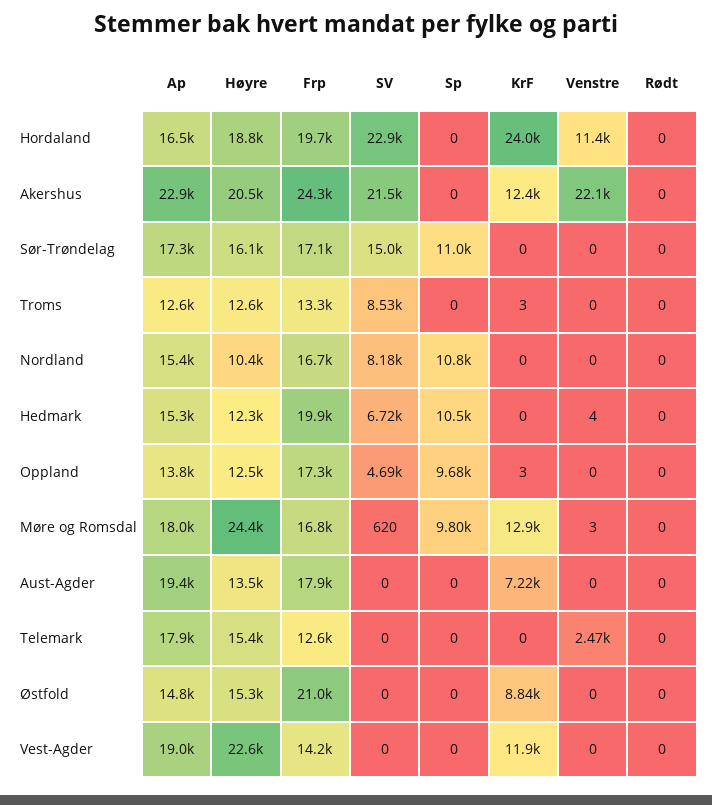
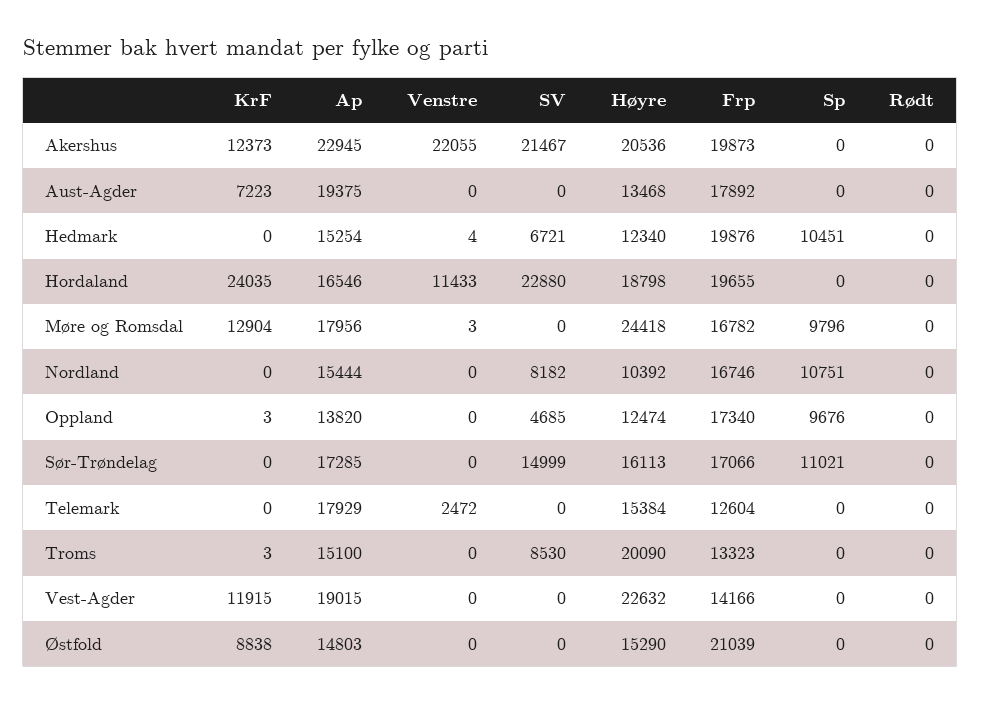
  {
    "Ap": {
      "Hordaland": 16546,
      "Akershus": 22945,
      "Sør-Trøndelag": 17285,
-     "Troms": 12600,
+     "Troms": 15100,
      "Nordland": 15444,
      "Hedmark": 15254,
      "Oppland": 13820,
      "Møre og Romsdal": 17956,
      "Aust-Agder": 19375,
      "Telemark": 17929,
      "Østfold": 14803,
      "Vest-Agder": 19015
    },
    "Høyre": {
      "Hordaland": 18798,
      "Akershus": 20536,
      "Sør-Trøndelag": 16113,
-     "Troms": 12600,
+     "Troms": 20090,
      "Nordland": 10392,
      "Hedmark": 12340,
      "Oppland": 12474,
      "Møre og Romsdal": 24418,
      "Aust-Agder": 13468,
      "Telemark": 15384,
      "Østfold": 15290,
      "Vest-Agder": 22632
    },
    "Frp": {
      "Hordaland": 19655,
-     "Akershus": 24300,
+     "Akershus": 19873,
      "Sør-Trøndelag": 17066,
      "Troms": 13323,
      "Nordland": 16746,
      "Hedmark": 19876,
      "Oppland": 17340,
      "Møre og Romsdal": 16782,
      "Aust-Agder": 17892,
      "Telemark": 12604,
      "Østfold": 21039,
      "Vest-Agder": 14166
    },
    "SV": {
      "Hordaland": 22880,
      "Akershus": 21467,
      "Sør-Trøndelag": 14999,
      "Troms": 8530,
      "Nordland": 8182,
      "Hedmark": 6721,
      "Oppland": 4685,
-     "Møre og Romsdal": 620,
+     "Møre og Romsdal": 0,
      "Aust-Agder": 0,
      "Telemark": 0,
      "Østfold": 0,
      "Vest-Agder": 0
    },
    "Sp": {
      "Hordaland": 0,
      "Akershus": 0,
      "Sør-Trøndelag": 11021,
      "Troms": 0,
      "Nordland": 10751,
      "Hedmark": 10451,
      "Oppland": 9676,
      "Møre og Romsdal": 9796,
      "Aust-Agder": 0,
      "Telemark": 0,
      "Østfold": 0,
      "Vest-Agder": 0
    },
    "KrF": {
      "Hordaland": 24035,
      "Akershus": 12373,
      "Sør-Trøndelag": 0,
      "Troms": 3,
      "Nordland": 0,
      "Hedmark": 0,
      "Oppland": 3,
      "Møre og Romsdal": 12904,
      "Aust-Agder": 7223,
      "Telemark": 0,
      "Østfold": 8838,
      "Vest-Agder": 11915
    },
    "Venstre": {
      "Hordaland": 11433,
      "Akershus": 22055,
      "Sør-Trøndelag": 0,
      "Troms": 0,
      "Nordland": 0,
      "Hedmark": 4,
      "Oppland": 0,
      "Møre og Romsdal": 3,
      "Aust-Agder": 0,
      "Telemark": 2472,
      "Østfold": 0,
      "Vest-Agder": 0
    },
    "Rødt": {
      "Hordaland": 0,
      "Akershus": 0,
      "Sør-Trøndelag": 0,
      "Troms": 0,
      "Nordland": 0,
      "Hedmark": 0,
      "Oppland": 0,
      "Møre og Romsdal": 0,
      "Aust-Agder": 0,
      "Telemark": 0,
      "Østfold": 0,
      "Vest-Agder": 0
    }
  }

